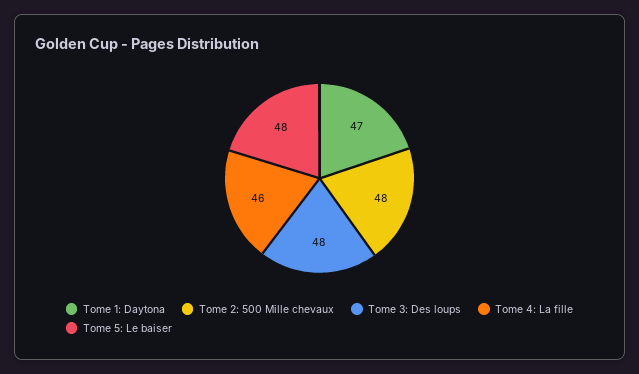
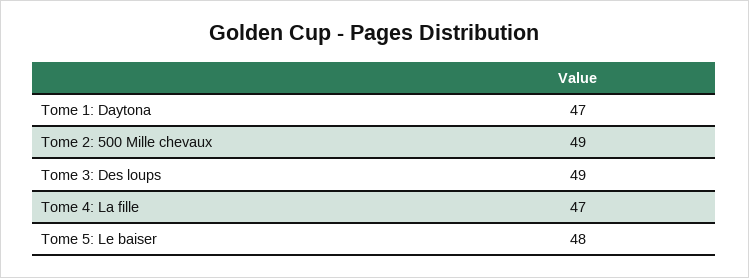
  {
    "Tome 1: Daytona": 47,
-   "Tome 2: 500 Mille chevaux": 48,
+   "Tome 2: 500 Mille chevaux": 49,
-   "Tome 3: Des loups": 48,
+   "Tome 3: Des loups": 49,
-   "Tome 4: La fille": 46,
+   "Tome 4: La fille": 47,
    "Tome 5: Le baiser": 48
  }

